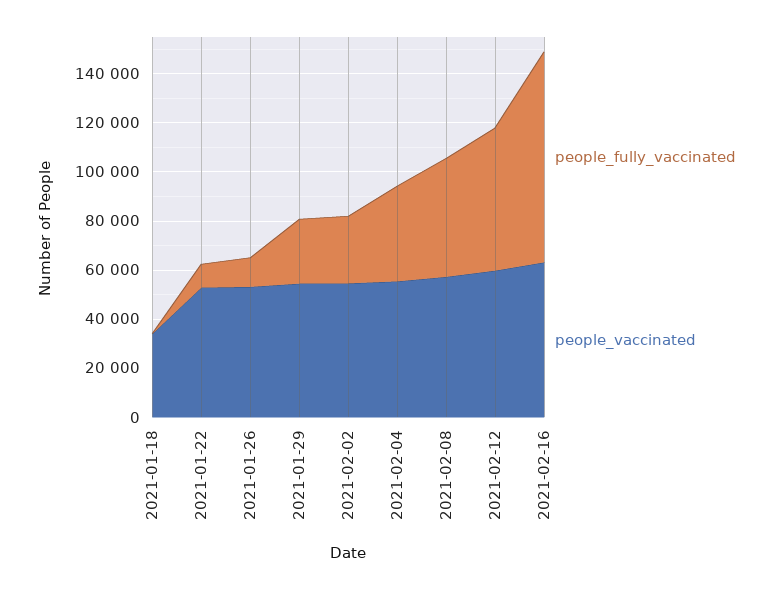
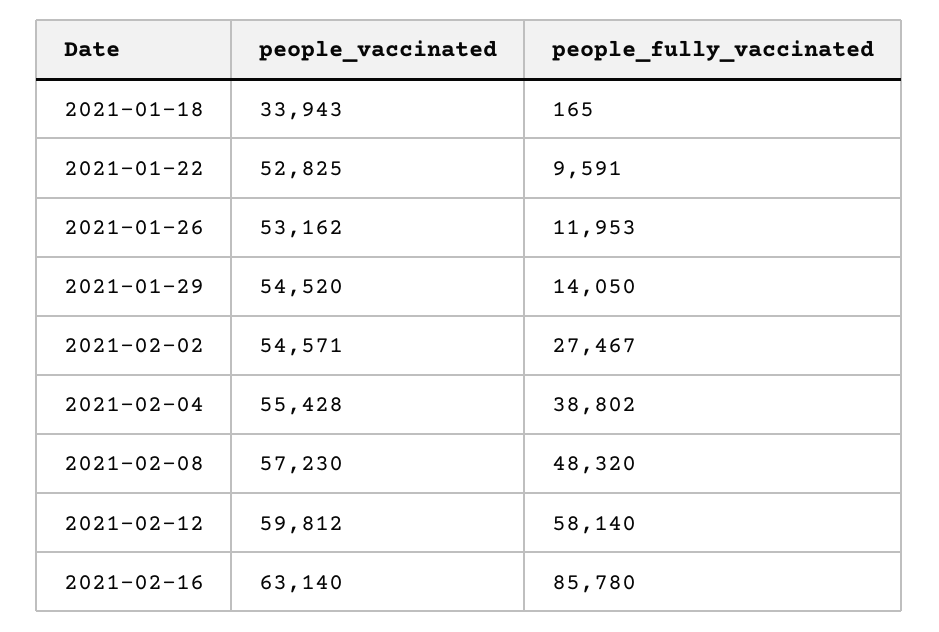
  {
    "people_fully_vaccinated": {
      "2021-01-18": 165,
      "2021-01-22": 9591,
      "2021-01-26": 11953,
-     "2021-01-29": 25000,
+     "2021-01-29": 14050,
      "2021-02-02": 27467,
      "2021-02-04": 38802,
      "2021-02-08": 48320,
      "2021-02-12": 58140,
      "2021-02-16": 85780
    },
    "people_vaccinated": {
      "2021-01-18": 33943,
      "2021-01-22": 52825,
      "2021-01-26": 53162,
      "2021-01-29": 54520,
      "2021-02-02": 54571,
      "2021-02-04": 55428,
      "2021-02-08": 57230,
      "2021-02-12": 59812,
      "2021-02-16": 63140
    }
  }

